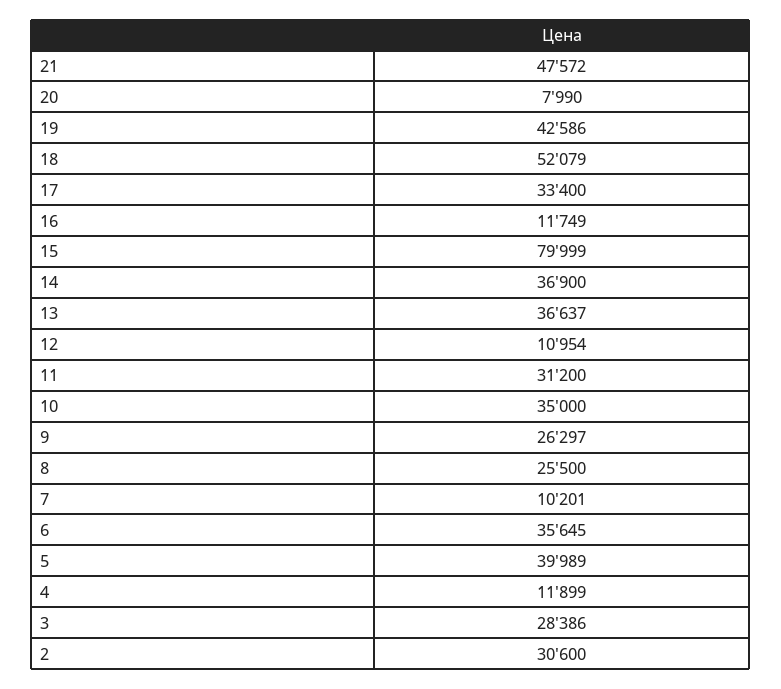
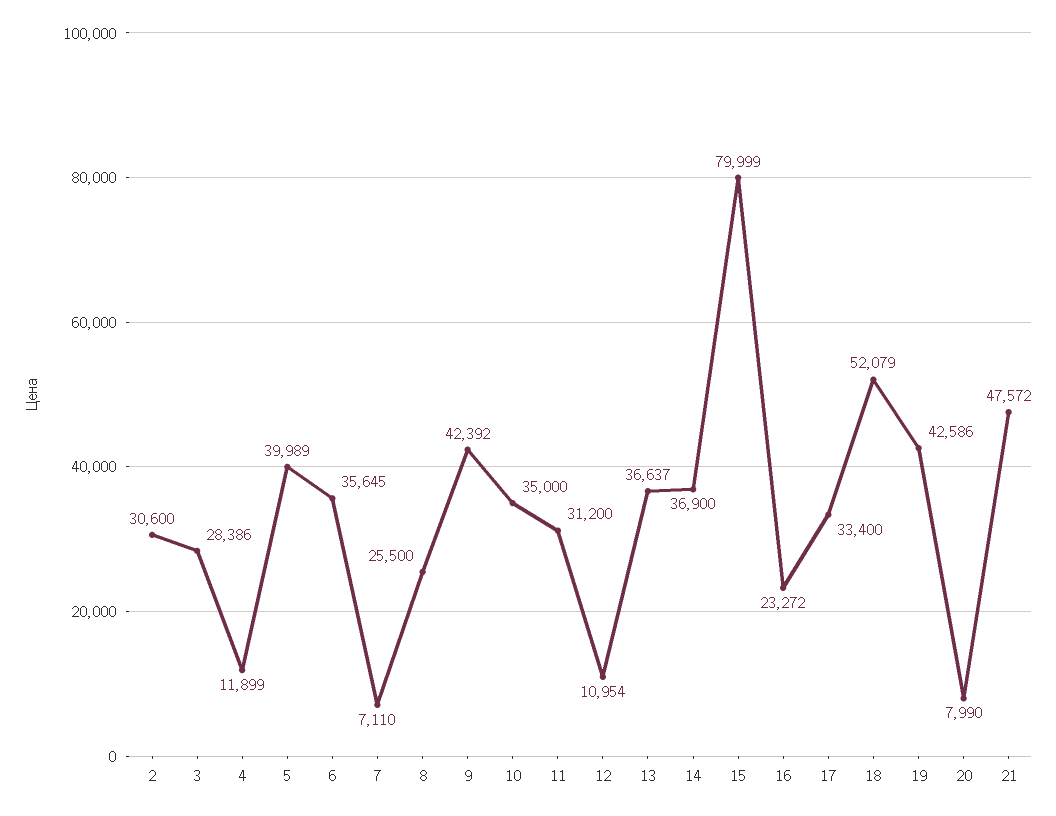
  {
    "21": 47572,
    "20": 7990,
    "19": 42586,
    "18": 52079,
    "17": 33400,
-   "16": 11749,
+   "16": 23272,
    "15": 79999,
    "14": 36900,
    "13": 36637,
    "12": 10954,
    "11": 31200,
    "10": 35000,
-   "9": 26297,
+   "9": 42392,
    "8": 25500,
-   "7": 10201,
+   "7": 7110,
    "6": 35645,
    "5": 39989,
    "4": 11899,
    "3": 28386,
    "2": 30600
  }

